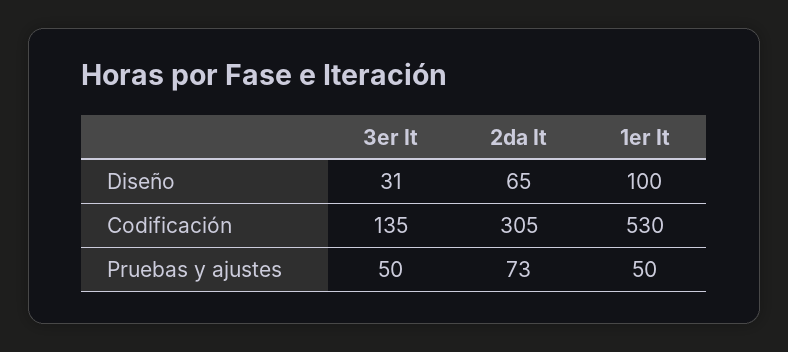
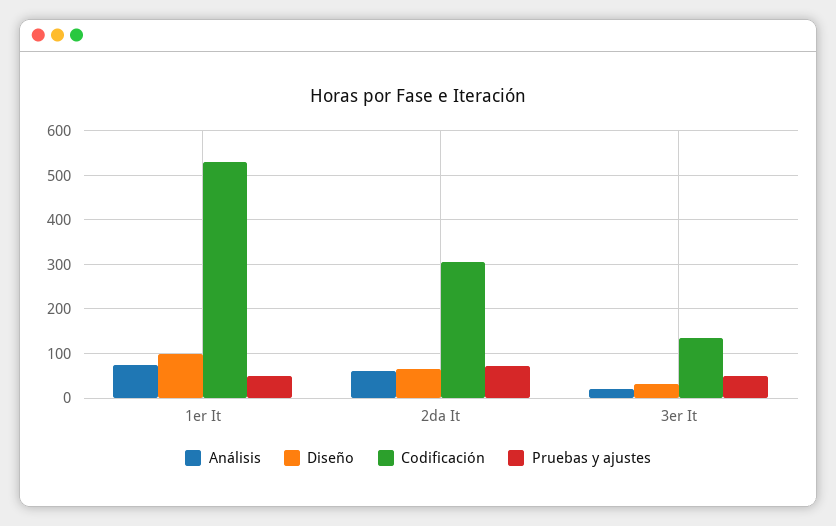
  {
    "Diseño": {
      "3er It": 31,
      "2da It": 65,
      "1er It": 100
    },
    "Codificación": {
      "3er It": 135,
      "2da It": 305,
      "1er It": 530
    },
    "Pruebas y ajustes": {
      "3er It": 50,
      "2da It": 73,
      "1er It": 50
-   }
+   },
+   "Análisis": {
+     "1er It": 80,
+     "2da It": 60,
+     "3er It": 20
+   }
  }

